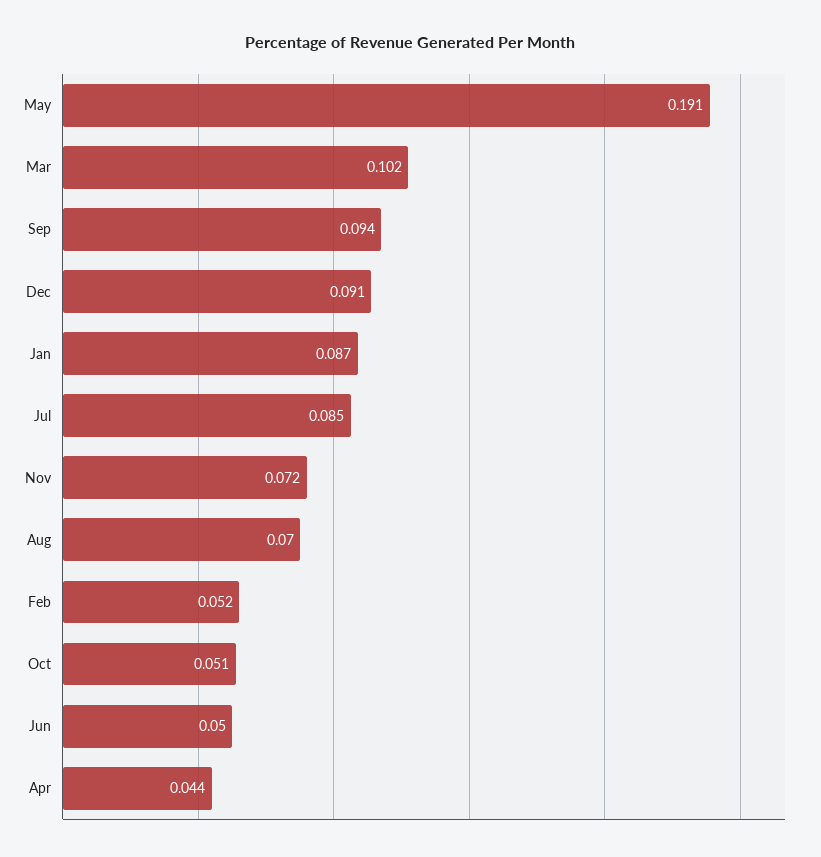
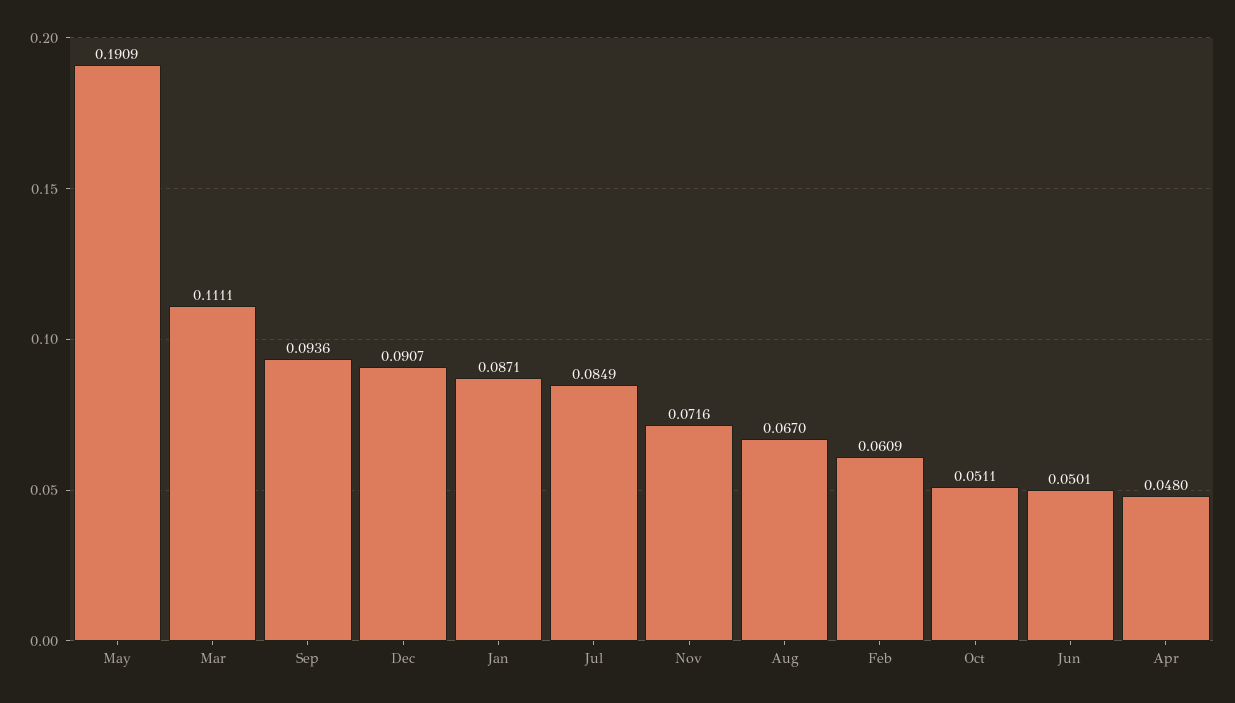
  {
    "May": 0.1909,
-   "Mar": 0.102,
+   "Mar": 0.1111,
    "Sep": 0.0936,
    "Dec": 0.0907,
    "Jan": 0.0871,
    "Jul": 0.0849,
    "Nov": 0.0716,
-   "Aug": 0.07,
+   "Aug": 0.067,
-   "Feb": 0.052,
+   "Feb": 0.0609,
    "Oct": 0.0511,
    "Jun": 0.0501,
-   "Apr": 0.044
+   "Apr": 0.048
  }

